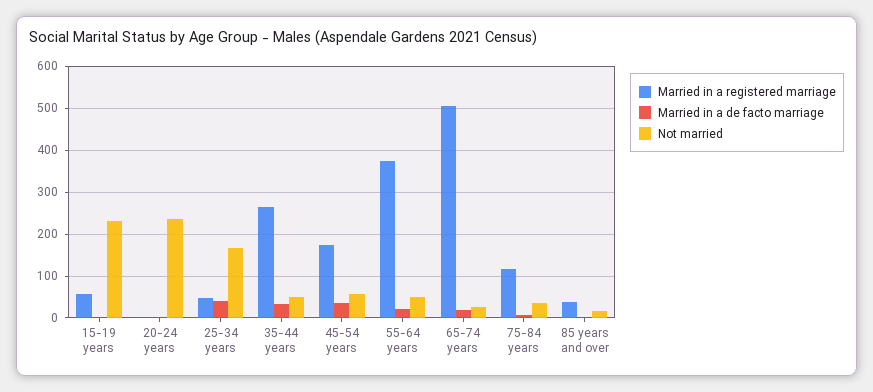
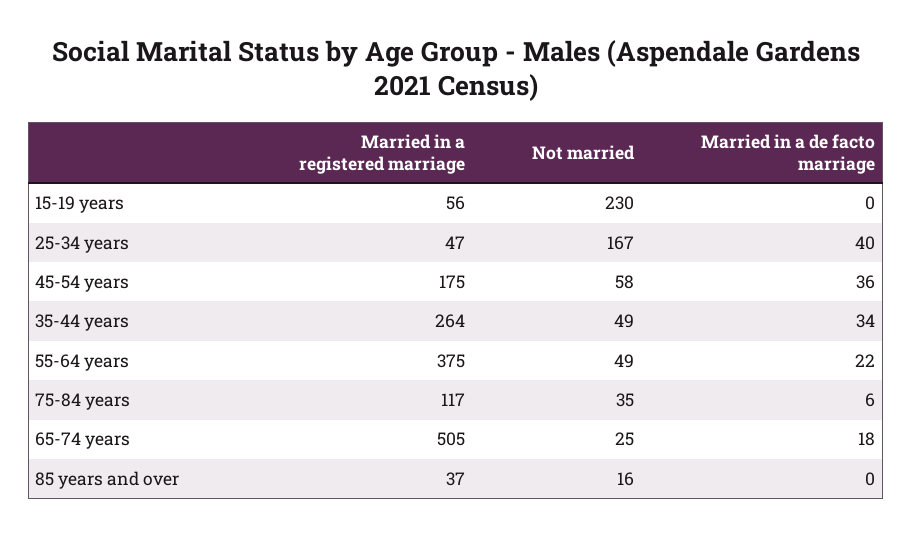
  {
    "Married in a registered marriage": {
      "15-19 years": 56,
-     "20-24 years": 0,
      "25-34 years": 47,
      "35-44 years": 264,
      "45-54 years": 175,
      "55-64 years": 375,
      "65-74 years": 505,
      "75-84 years": 117,
      "85 years and over": 37
    },
    "Married in a de facto marriage": {
      "15-19 years": 0,
-     "20-24 years": 0,
      "25-34 years": 40,
      "35-44 years": 34,
      "45-54 years": 36,
      "55-64 years": 22,
      "65-74 years": 18,
      "75-84 years": 6,
      "85 years and over": 0
    },
    "Not married": {
      "15-19 years": 230,
-     "20-24 years": 240,
      "25-34 years": 167,
      "35-44 years": 49,
      "45-54 years": 58,
      "55-64 years": 49,
      "65-74 years": 25,
      "75-84 years": 35,
      "85 years and over": 16
    }
  }

